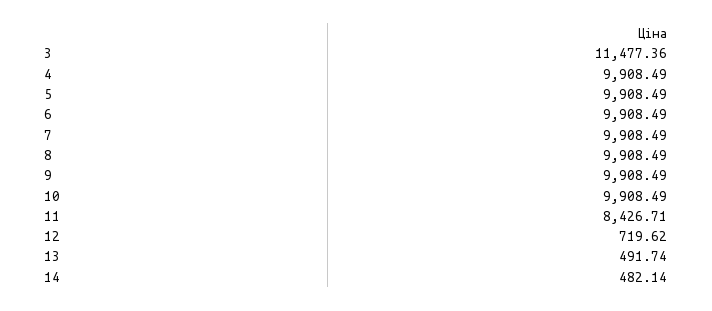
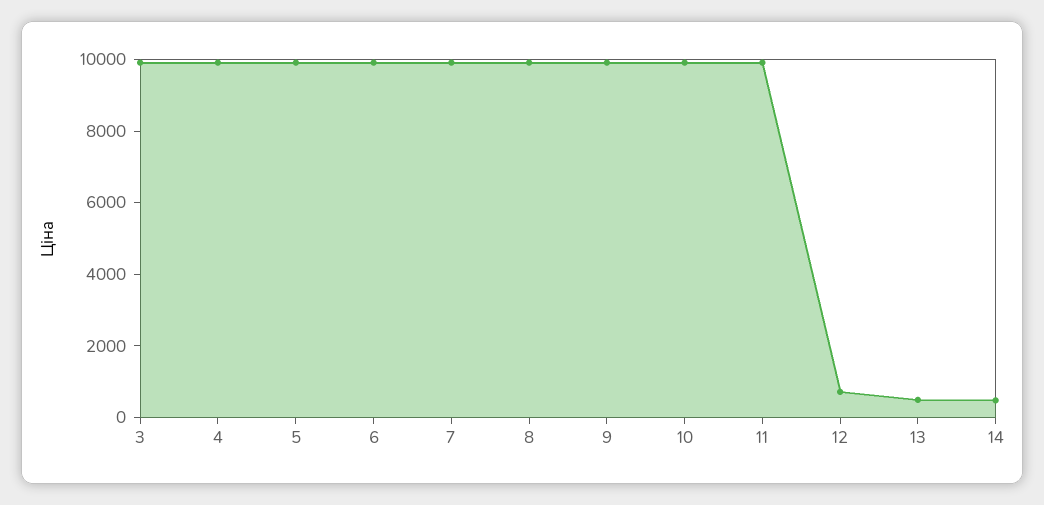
  {
-   "3": 11477.36,
+   "3": 10000,
    "4": 9908.49,
    "5": 9908.49,
    "6": 9908.49,
    "7": 9908.49,
    "8": 9908.49,
    "9": 9908.49,
    "10": 9908.49,
-   "11": 8426.71,
+   "11": 10000,
    "12": 719.62,
    "13": 491.74,
    "14": 482.14
  }

